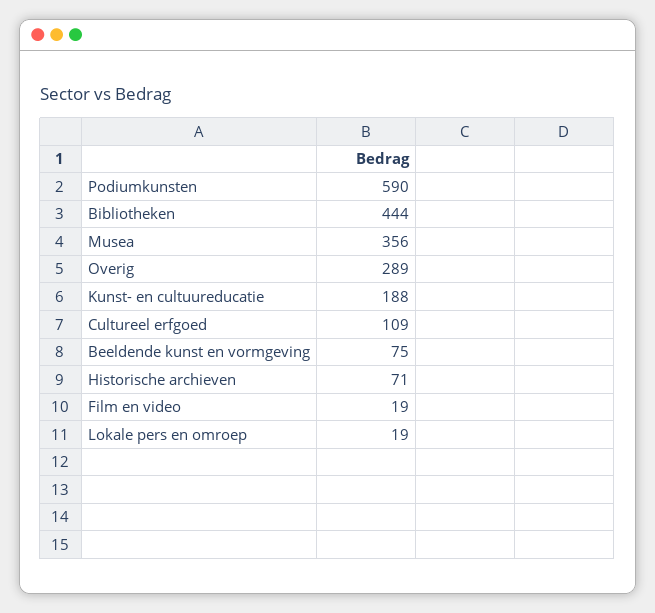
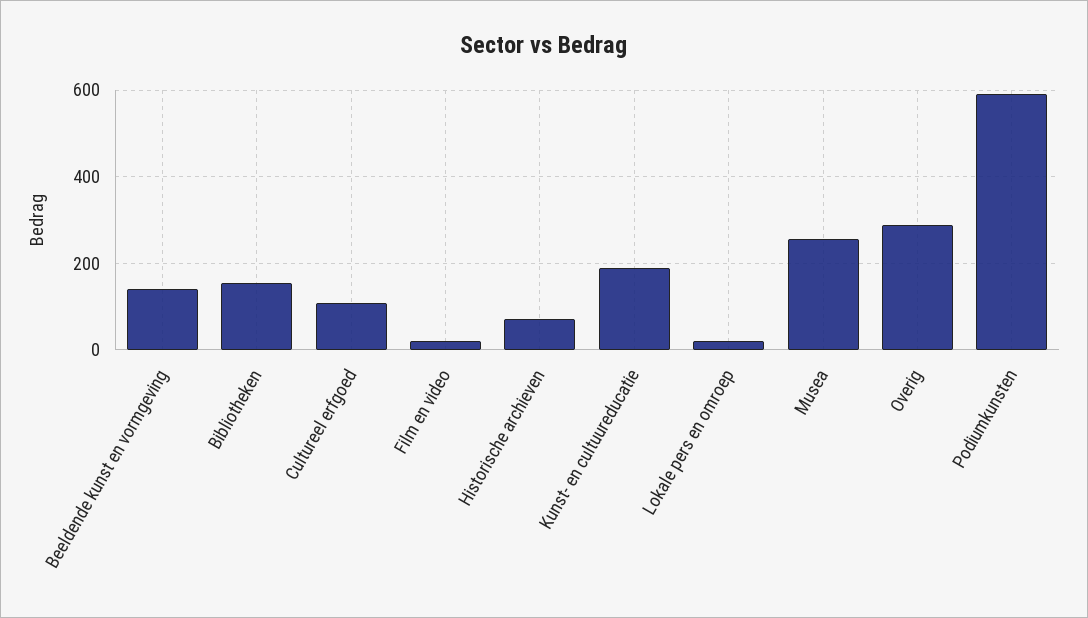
  {
    "Podiumkunsten": 590,
-   "Bibliotheken": 444,
+   "Bibliotheken": 160,
-   "Musea": 356,
+   "Musea": 260,
    "Overig": 289,
    "Kunst- en cultuureducatie": 188,
    "Cultureel erfgoed": 109,
-   "Beeldende kunst en vormgeving": 75,
+   "Beeldende kunst en vormgeving": 140,
    "Historische archieven": 71,
    "Film en video": 19,
    "Lokale pers en omroep": 19
  }

